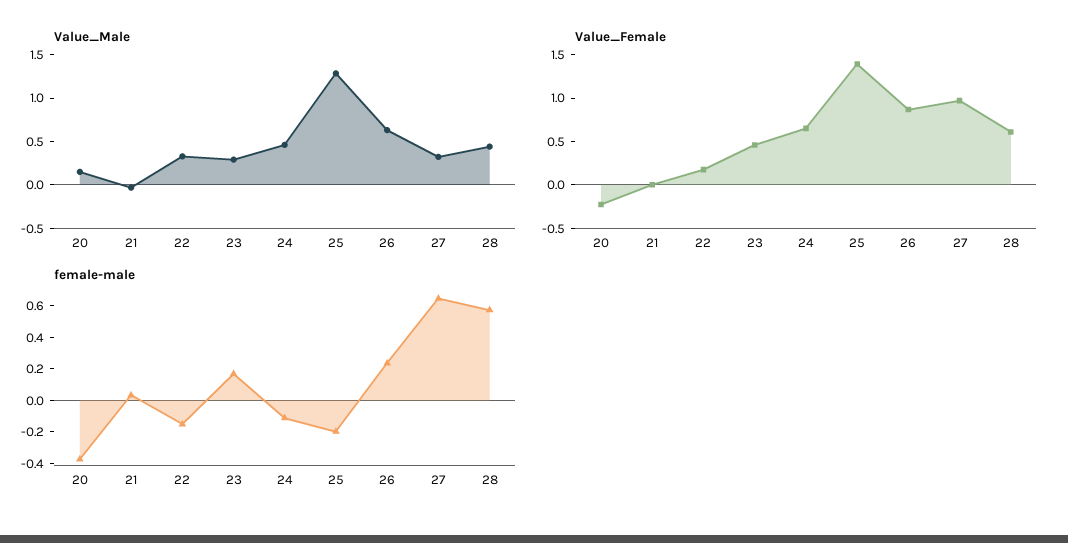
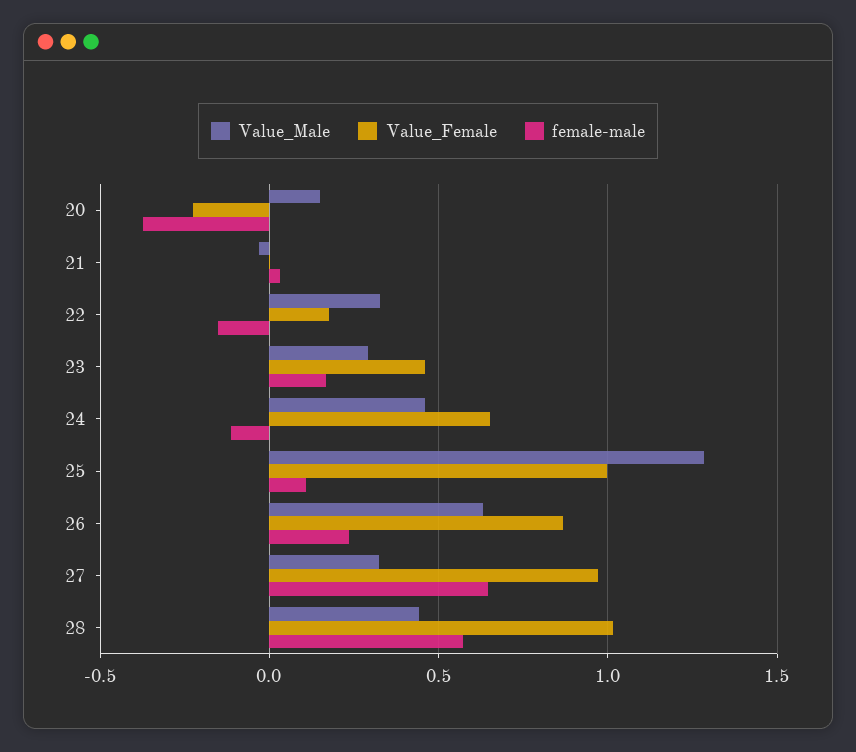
  {
    "Value_Male": {
      "20": 0.15,
      "21": -0.05,
      "22": 0.35,
      "23": 0.3,
      "24": 0.45,
      "25": 1.3,
      "26": 0.65,
      "27": 0.3,
      "28": 0.45
    },
    "Value_Female": {
      "20": -0.25,
      "21": 0,
      "22": 0.2,
      "23": 0.45,
      "24": 0.65,
-     "25": 1.4,
+     "25": 1,
      "26": 0.85,
      "27": 0.95,
-     "28": 0.6
+     "28": 1
    },
    "female-male": {
      "20": -0.35,
      "21": 0.05,
      "22": -0.15,
      "23": 0.15,
      "24": -0.1,
-     "25": -0.2,
+     "25": 0.1,
      "26": 0.25,
      "27": 0.65,
      "28": 0.55
    }
  }

